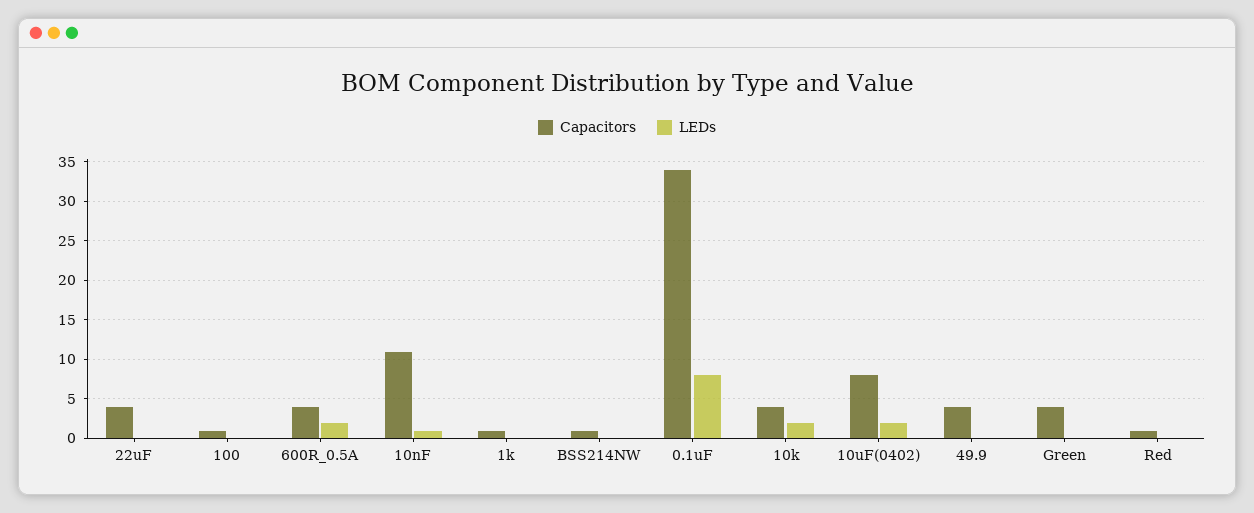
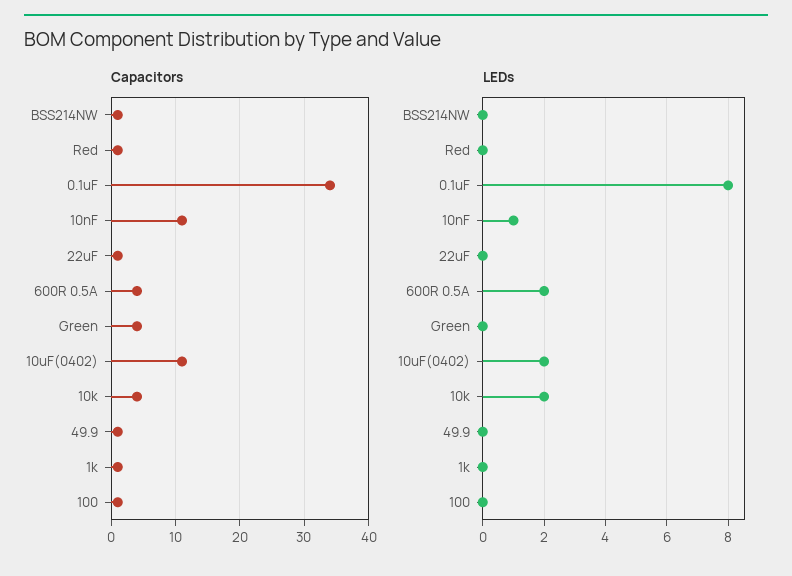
  {
    "Capacitors": {
-     "22uF": 4,
+     "22uF": 1,
      "100": 1,
      "600R_0.5A": 4,
      "10nF": 11,
      "1k": 1,
      "BSS214NW": 1,
      "0.1uF": 34,
      "10k": 4,
-     "10uF(0402)": 8,
+     "10uF(0402)": 11,
-     "49.9": 4,
+     "49.9": 1,
      "Green": 4,
      "Red": 1
    },
    "LEDs": {
      "22uF": 0,
      "100": 0,
      "600R_0.5A": 2,
      "10nF": 1,
      "1k": 0,
      "BSS214NW": 0,
      "0.1uF": 8,
      "10k": 2,
      "10uF(0402)": 2,
      "49.9": 0,
      "Green": 0,
      "Red": 0
    }
  }

